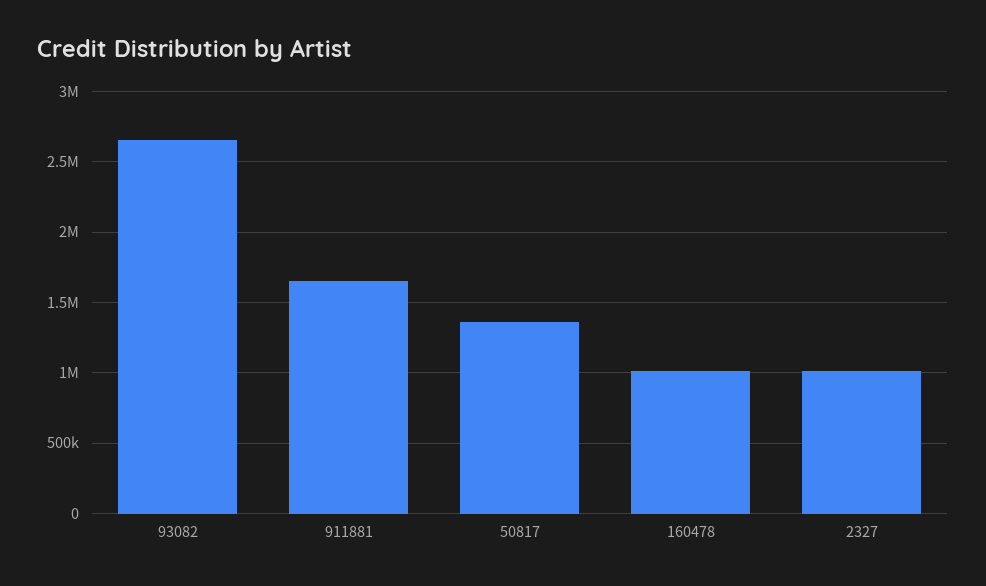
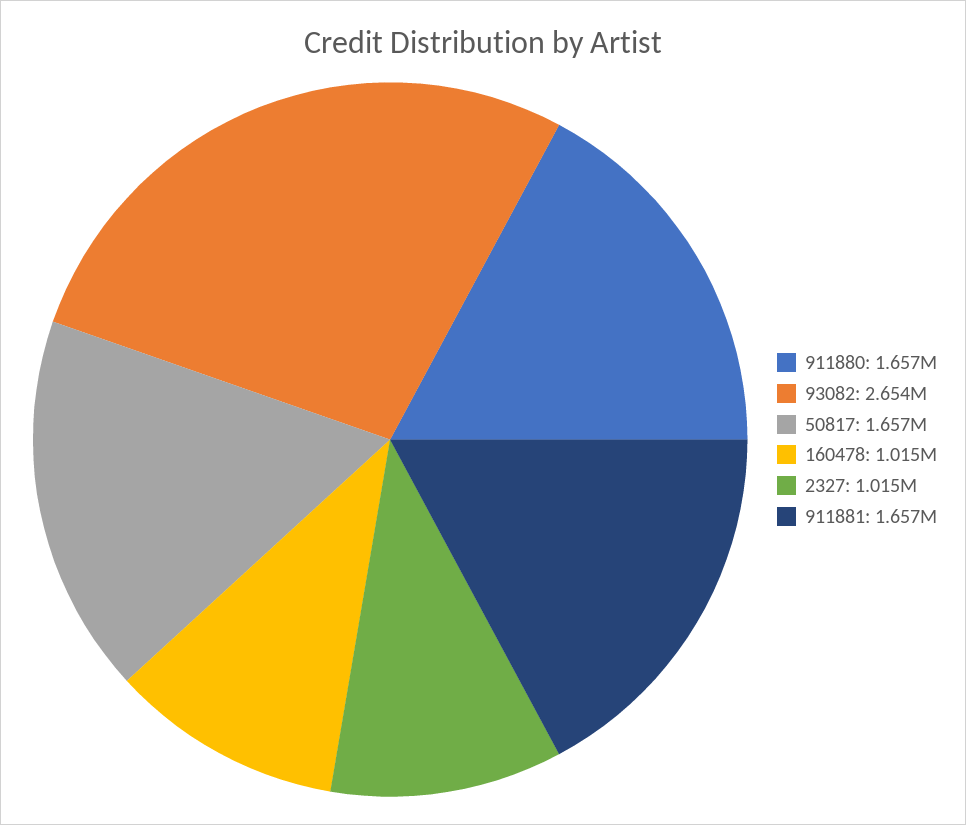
  {
    "93082": 2654000,
    "911881": 1657000,
-   "50817": 1350000,
+   "50817": 1657000,
    "160478": 1015000,
-   "2327": 1015000
+   "2327": 1015000,
+   "911880": 1657000
  }

